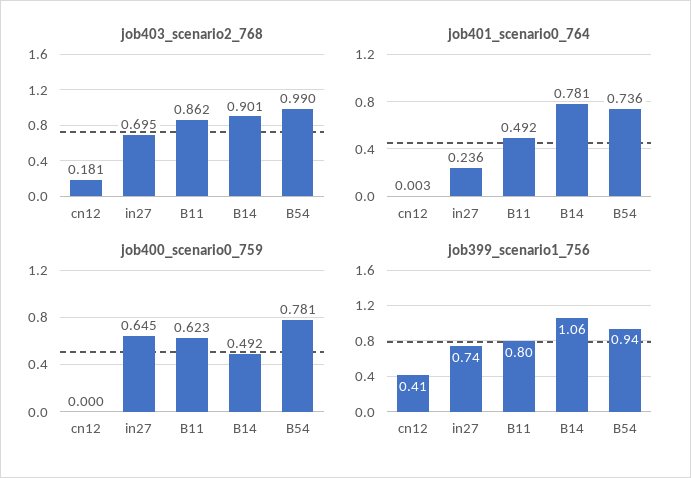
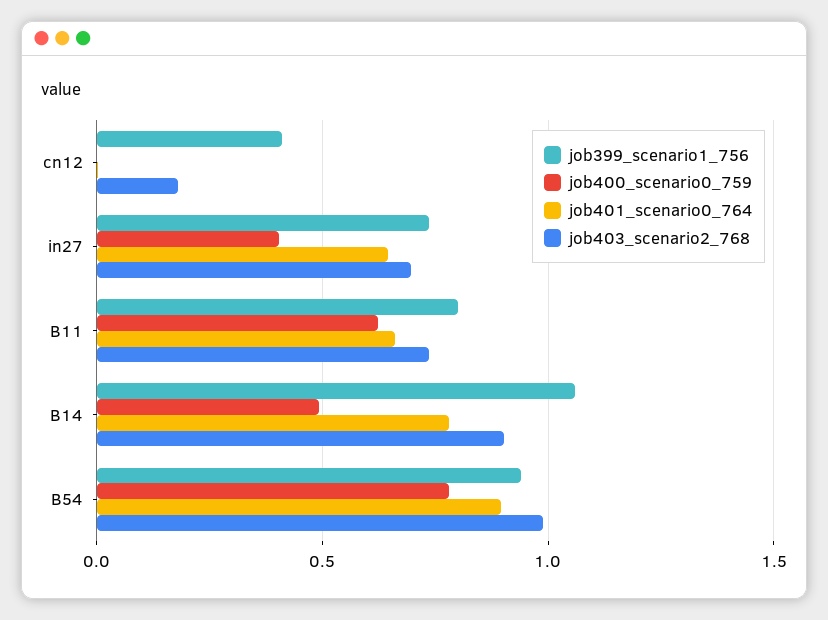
  {
    "job403_scenario2_768": {
      "cn12": 0.181,
      "in27": 0.695,
-     "B11": 0.862,
+     "B11": 0.75,
      "B14": 0.901,
      "B54": 0.99
    },
    "job401_scenario0_764": {
      "cn12": 0.003,
-     "in27": 0.236,
+     "in27": 0.65,
-     "B11": 0.492,
+     "B11": 0.65,
      "B14": 0.781,
-     "B54": 0.736
+     "B54": 0.9
    },
    "job400_scenario0_759": {
      "cn12": 0,
-     "in27": 0.645,
+     "in27": 0.4,
      "B11": 0.623,
      "B14": 0.492,
      "B54": 0.781
    },
    "job399_scenario1_756": {
      "cn12": 0.41,
      "in27": 0.74,
      "B11": 0.8,
      "B14": 1.06,
      "B54": 0.94
    }
  }

